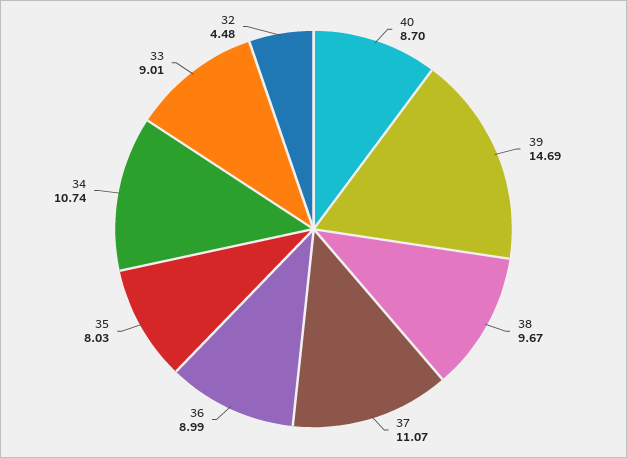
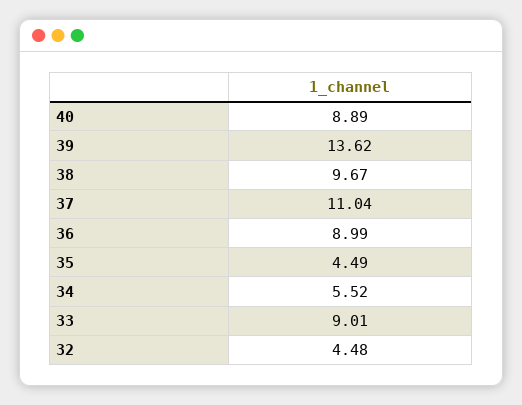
  {
-   "40": 8.7,
+   "40": 8.89,
-   "39": 14.69,
+   "39": 13.62,
    "38": 9.67,
-   "37": 11.07,
+   "37": 11.04,
    "36": 8.99,
-   "35": 8.03,
+   "35": 4.49,
-   "34": 10.74,
+   "34": 5.52,
    "33": 9.01,
    "32": 4.48
  }

